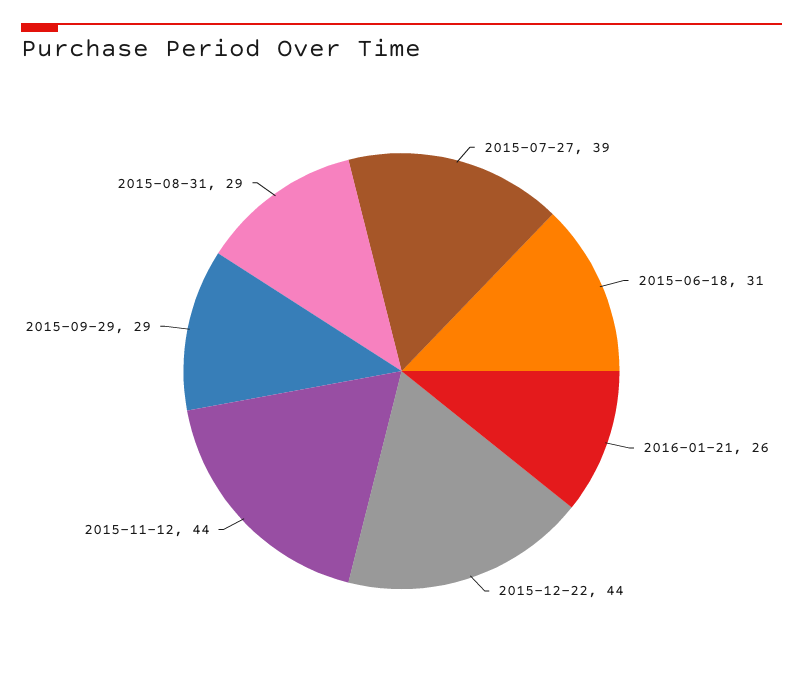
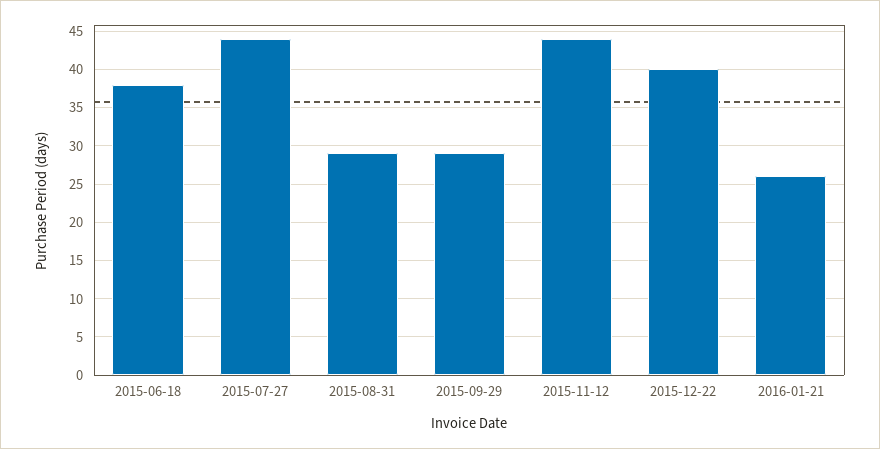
  {
-   "2015-07-27": 39,
+   "2015-07-27": 44,
-   "2015-06-18": 31,
+   "2015-06-18": 38,
    "2016-01-21": 26,
-   "2015-12-22": 44,
+   "2015-12-22": 40,
    "2015-11-12": 44,
    "2015-09-29": 29,
    "2015-08-31": 29
  }

